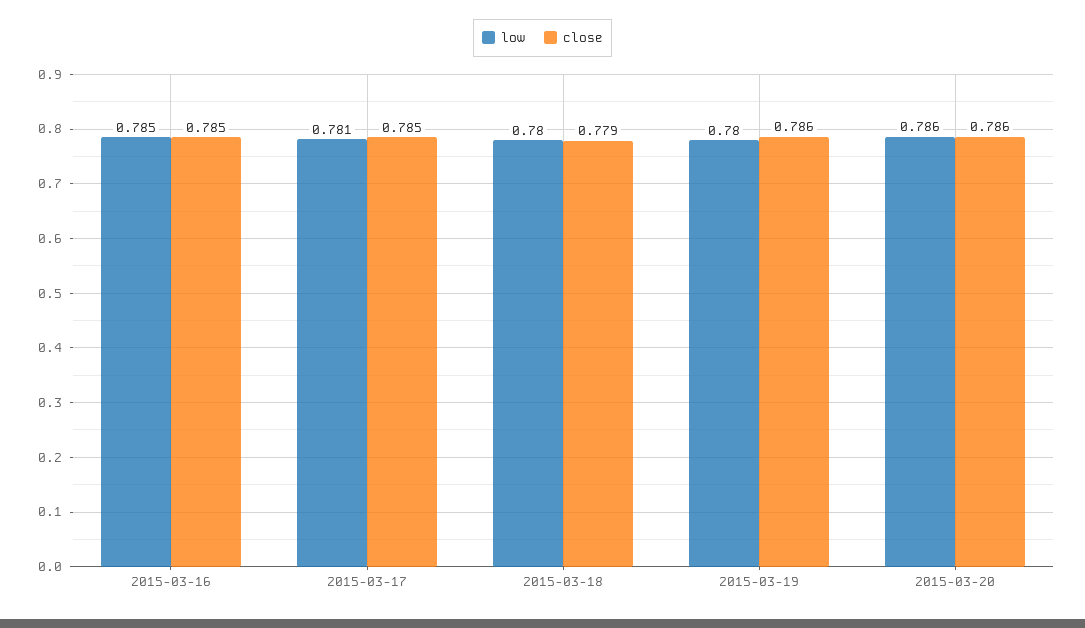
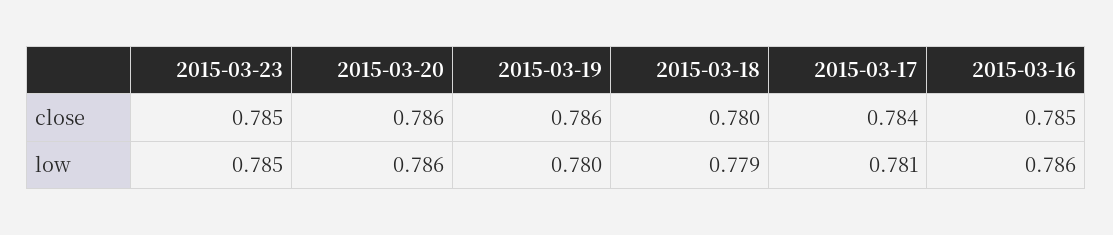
  {
    "low": {
-     "2015-03-16": 0.785,
+     "2015-03-16": 0.786,
      "2015-03-17": 0.781,
-     "2015-03-18": 0.78,
+     "2015-03-18": 0.779,
      "2015-03-19": 0.78,
-     "2015-03-20": 0.786
+     "2015-03-20": 0.786,
+     "2015-03-23": 0.785
    },
    "close": {
      "2015-03-16": 0.785,
-     "2015-03-17": 0.785,
+     "2015-03-17": 0.784,
-     "2015-03-18": 0.779,
+     "2015-03-18": 0.78,
      "2015-03-19": 0.786,
-     "2015-03-20": 0.786
+     "2015-03-20": 0.786,
+     "2015-03-23": 0.785
    }
  }

